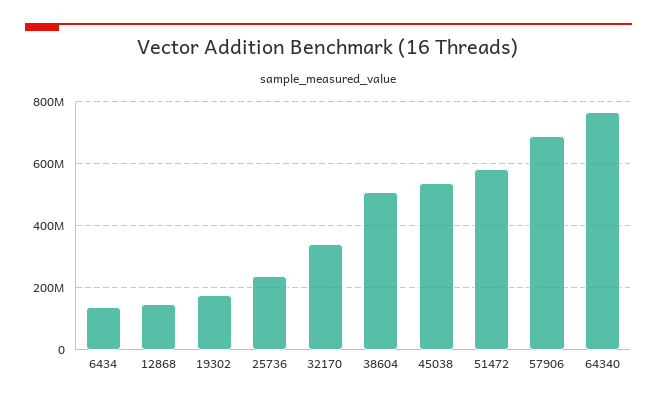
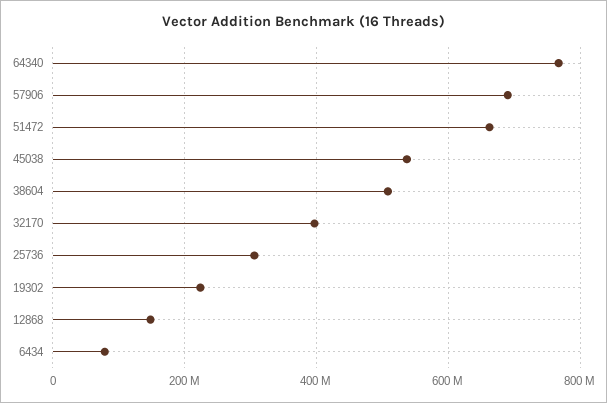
  {
-   "6434": 140000000,
+   "6434": 80000000,
    "12868": 140000000,
-   "19302": 180000000,
+   "19302": 220000000,
-   "25736": 240000000,
+   "25736": 300000000,
-   "32170": 340000000,
+   "32170": 400000000,
    "38604": 500000000,
    "45038": 540000000,
-   "51472": 580000000,
+   "51472": 660000000,
    "57906": 680000000,
    "64340": 760000000
  }

